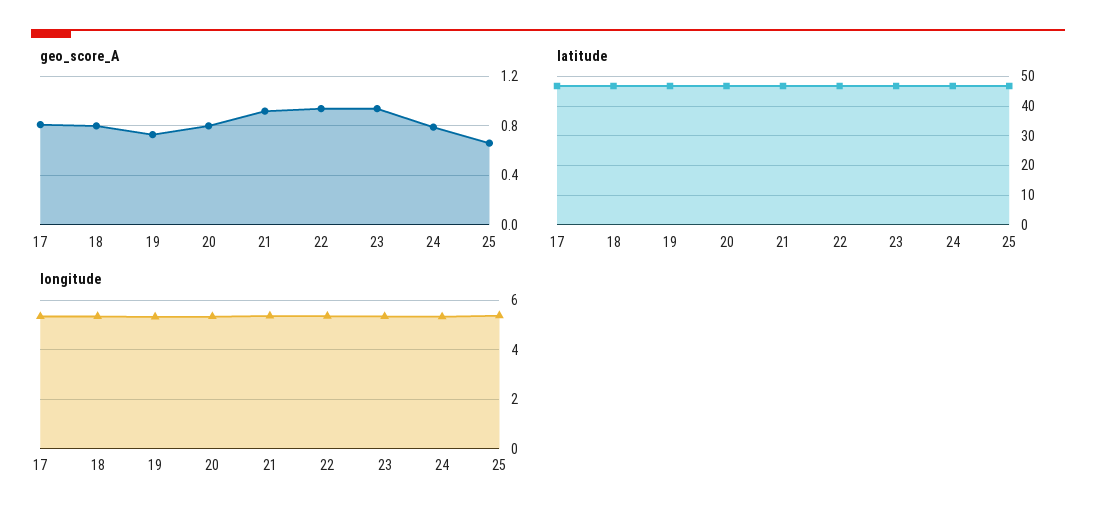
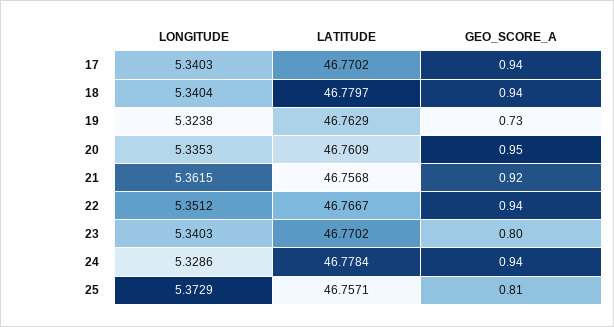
  {
    "geo_score_A": {
-     "17": 0.8,
+     "17": 0.94,
-     "18": 0.8,
+     "18": 0.94,
      "19": 0.73,
-     "20": 0.8,
+     "20": 0.95,
      "21": 0.92,
      "22": 0.94,
-     "23": 0.95,
+     "23": 0.8,
-     "24": 0.8,
+     "24": 0.94,
-     "25": 0.65
+     "25": 0.81
    },
    "latitude": {
      "17": 46.7702,
      "18": 46.7797,
      "19": 46.7629,
      "20": 46.7609,
      "21": 46.7568,
      "22": 46.7667,
      "23": 46.7702,
      "24": 46.7784,
      "25": 46.7571
    },
    "longitude": {
      "17": 5.3403,
      "18": 5.3404,
      "19": 5.3238,
      "20": 5.3353,
      "21": 5.3615,
      "22": 5.3512,
      "23": 5.3403,
      "24": 5.3286,
      "25": 5.3729
    }
  }

